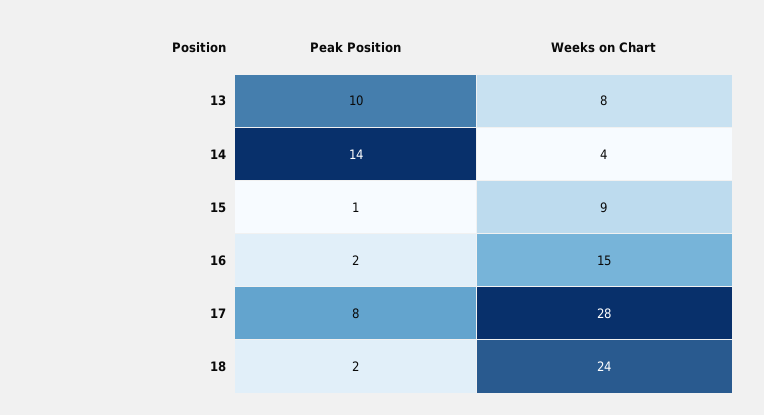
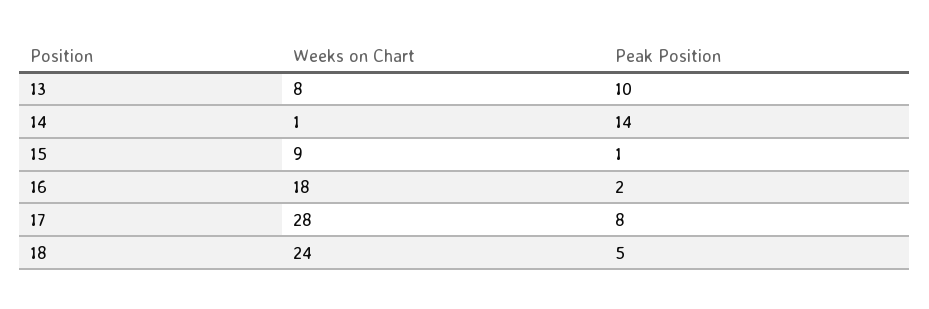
  {
    "Peak Position": {
      "13": 10,
      "14": 14,
      "15": 1,
      "16": 2,
      "17": 8,
-     "18": 2
+     "18": 5
    },
    "Weeks on Chart": {
      "13": 8,
-     "14": 4,
+     "14": 1,
      "15": 9,
-     "16": 15,
+     "16": 18,
      "17": 28,
      "18": 24
    }
  }

